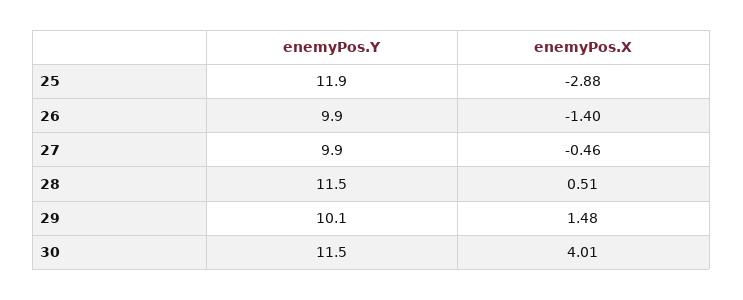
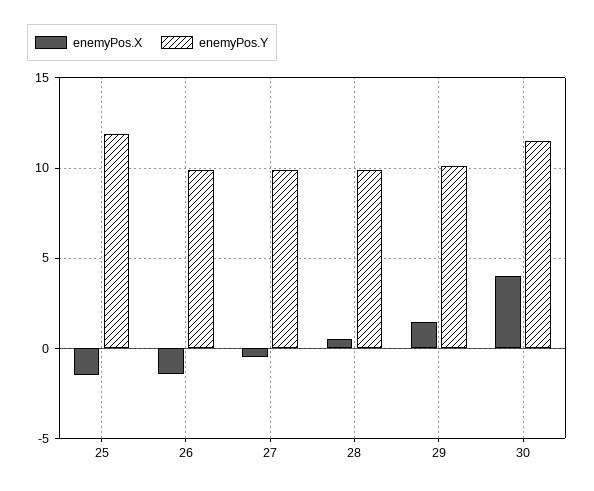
  {
    "enemyPos.Y": {
      "25": 11.9,
      "26": 9.9,
      "27": 9.9,
-     "28": 11.5,
+     "28": 10,
      "29": 10.1,
      "30": 11.5
    },
    "enemyPos.X": {
-     "25": -2.88,
+     "25": -1.5,
      "26": -1.4,
      "27": -0.46,
      "28": 0.51,
      "29": 1.48,
      "30": 4.01
    }
  }

